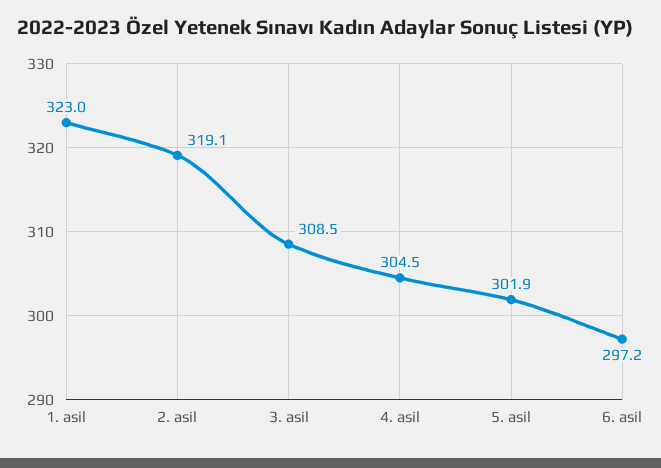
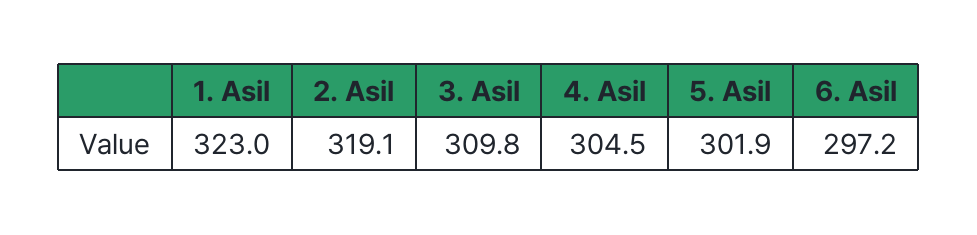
  {
    "1. asil": 323,
    "2. asil": 319.1,
-   "3. asil": 308.5,
+   "3. asil": 309.8,
    "4. asil": 304.5,
    "5. asil": 301.9,
    "6. asil": 297.2
  }

